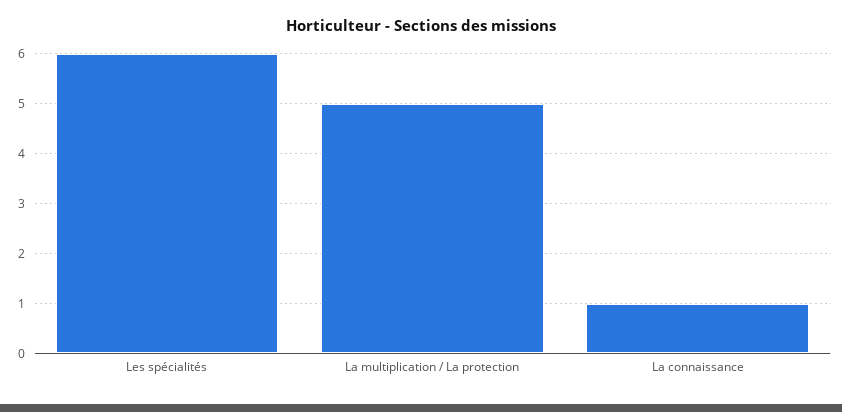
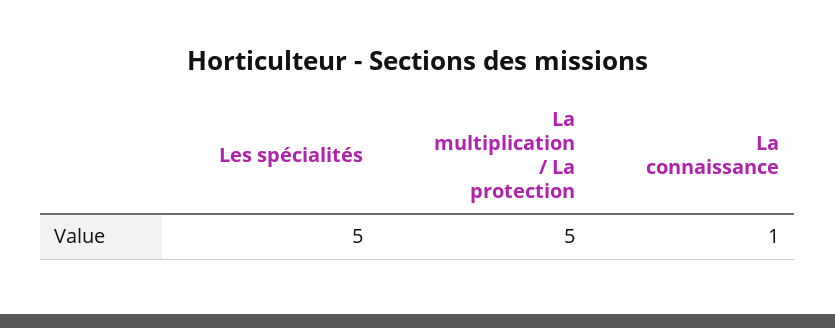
  {
-   "Les spécialités": 6,
+   "Les spécialités": 5,
    "La multiplication / La protection": 5,
    "La connaissance": 1
  }

